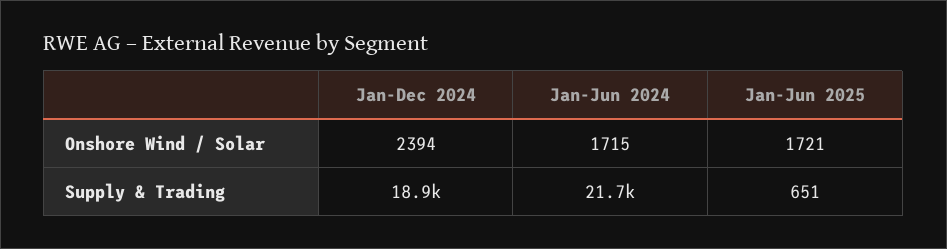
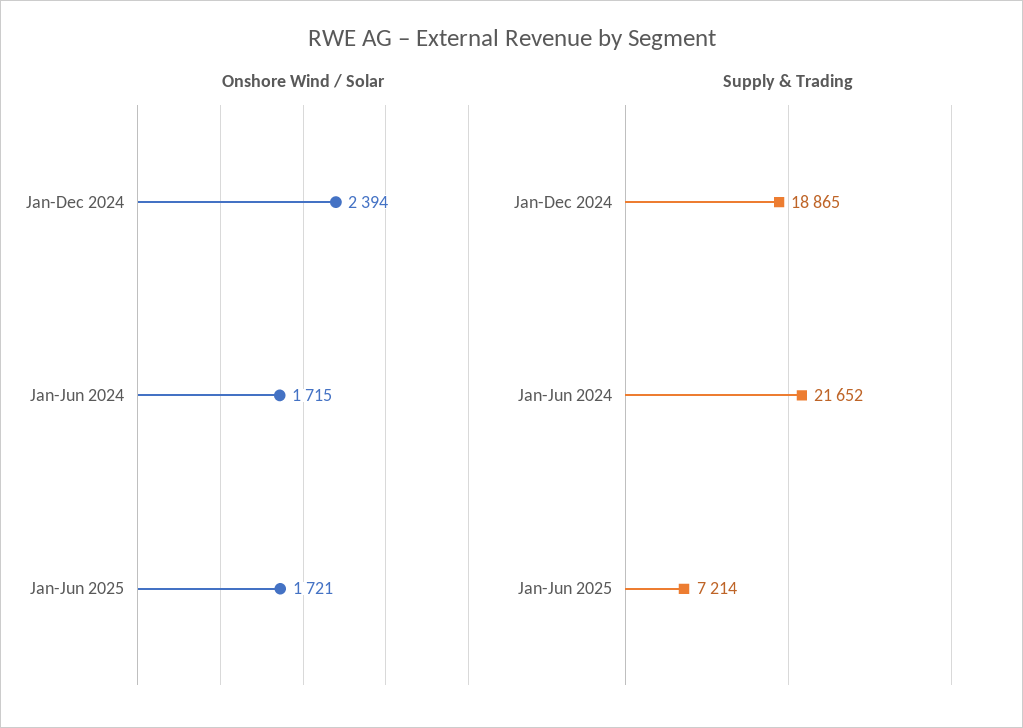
  {
    "Onshore Wind / Solar": {
      "Jan-Dec 2024": 2394,
      "Jan-Jun 2024": 1715,
      "Jan-Jun 2025": 1721
    },
    "Supply & Trading": {
      "Jan-Dec 2024": 18865,
      "Jan-Jun 2024": 21652,
-     "Jan-Jun 2025": 651
+     "Jan-Jun 2025": 7214
    }
  }

